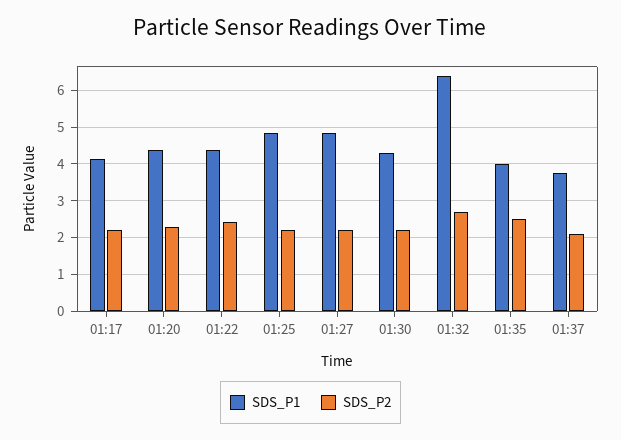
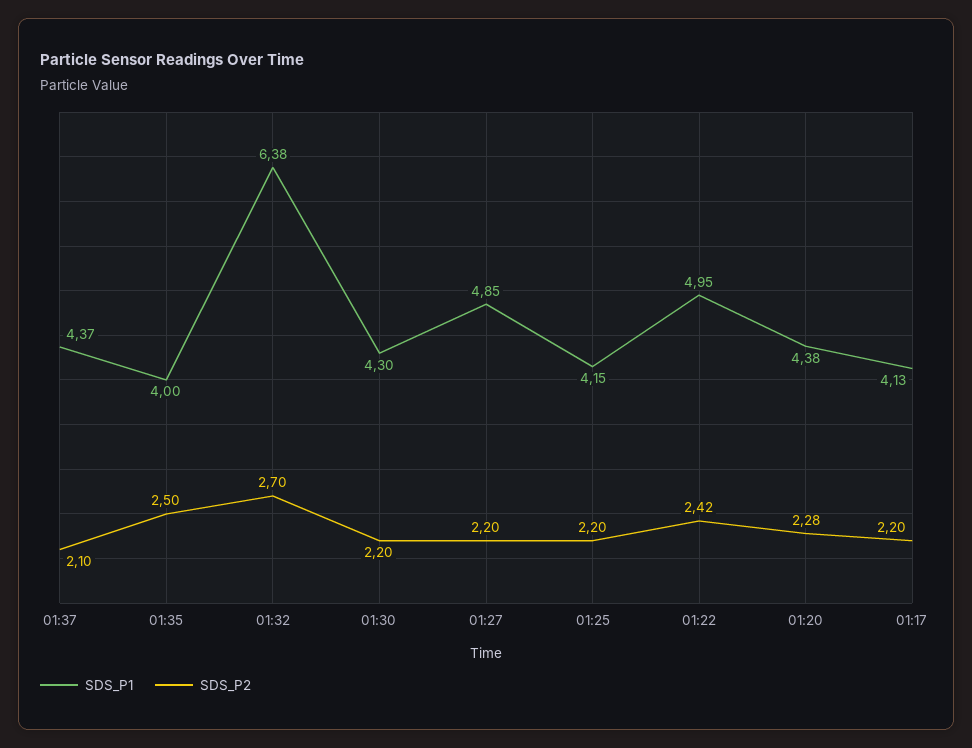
  {
    "SDS_P1": {
      "01:17": 4.13,
      "01:20": 4.38,
-     "01:22": 4.4,
+     "01:22": 4.95,
-     "01:25": 4.8,
+     "01:25": 4.15,
      "01:27": 4.85,
      "01:30": 4.3,
      "01:32": 6.38,
      "01:35": 4,
-     "01:37": 3.8
+     "01:37": 4.37
    },
    "SDS_P2": {
      "01:17": 2.2,
      "01:20": 2.28,
      "01:22": 2.42,
      "01:25": 2.2,
      "01:27": 2.2,
      "01:30": 2.2,
      "01:32": 2.7,
      "01:35": 2.5,
      "01:37": 2.1
    }
  }

